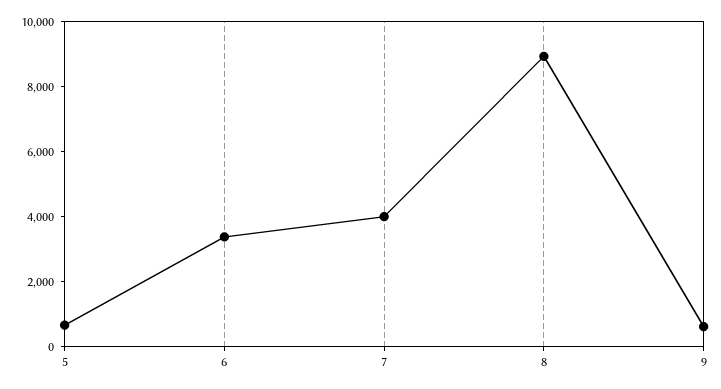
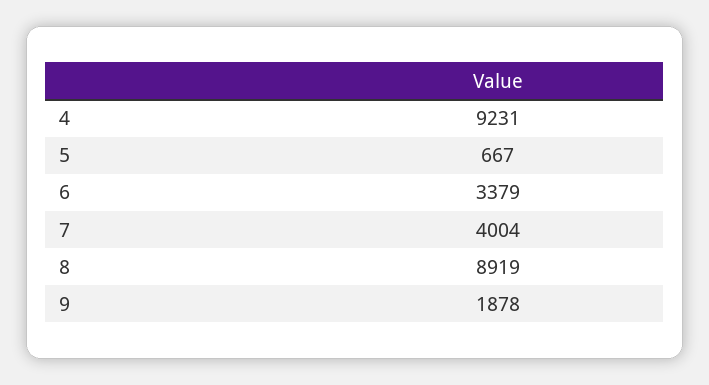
  {
    "5": 667,
    "6": 3379,
    "7": 4004,
    "8": 8919,
-   "9": 500
+   "9": 1878,
+   "4": 9231
  }

